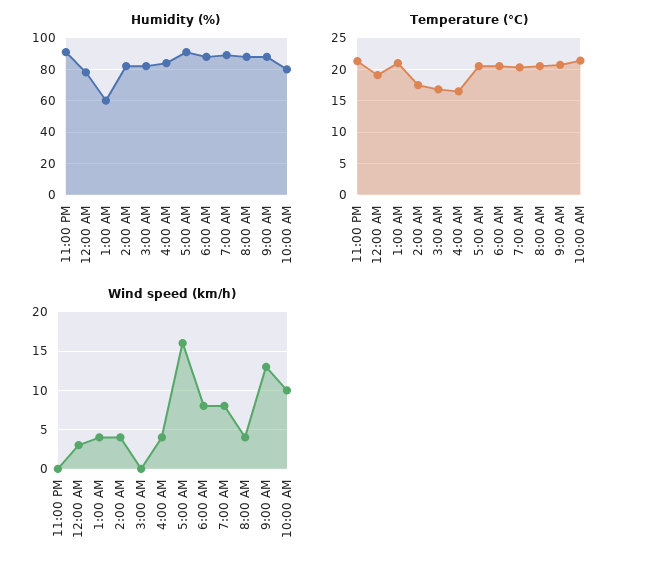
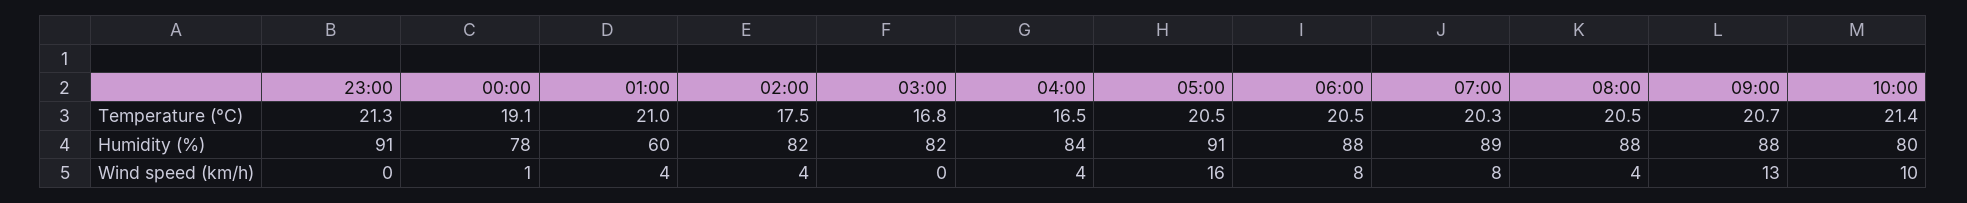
  {
    "Humidity (%)": {
      "11:00 PM": 91,
      "12:00 AM": 78,
      "1:00 AM": 60,
      "2:00 AM": 82,
      "3:00 AM": 82,
      "4:00 AM": 84,
      "5:00 AM": 91,
      "6:00 AM": 88,
      "7:00 AM": 89,
      "8:00 AM": 88,
      "9:00 AM": 88,
      "10:00 AM": 80
    },
    "Temperature (°C)": {
      "11:00 PM": 21.3,
      "12:00 AM": 19.1,
      "1:00 AM": 21,
      "2:00 AM": 17.5,
      "3:00 AM": 16.8,
      "4:00 AM": 16.5,
      "5:00 AM": 20.5,
      "6:00 AM": 20.5,
      "7:00 AM": 20.3,
      "8:00 AM": 20.5,
      "9:00 AM": 20.7,
      "10:00 AM": 21.4
    },
    "Wind speed (km/h)": {
      "11:00 PM": 0,
-     "12:00 AM": 3,
+     "12:00 AM": 1,
      "1:00 AM": 4,
      "2:00 AM": 4,
      "3:00 AM": 0,
      "4:00 AM": 4,
      "5:00 AM": 16,
      "6:00 AM": 8,
      "7:00 AM": 8,
      "8:00 AM": 4,
      "9:00 AM": 13,
      "10:00 AM": 10
    }
  }

